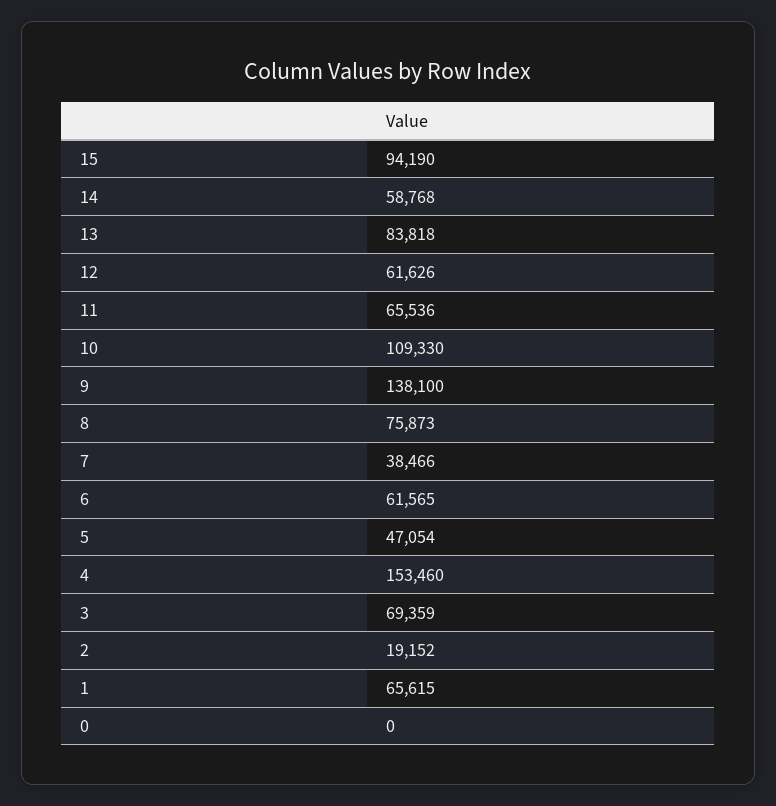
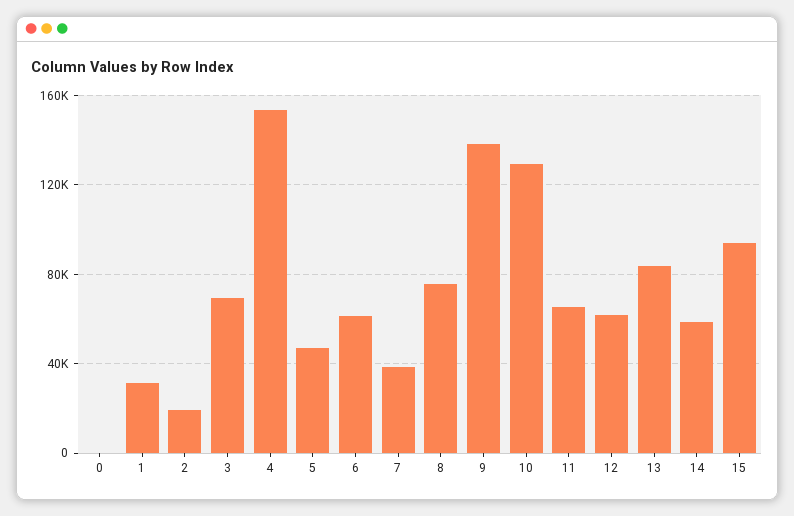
  {
    "15": 94190,
    "14": 58768,
    "13": 83818,
    "12": 61626,
    "11": 65536,
-   "10": 109330,
+   "10": 130000,
    "9": 138100,
    "8": 75873,
    "7": 38466,
    "6": 61565,
    "5": 47054,
    "4": 153460,
    "3": 69359,
    "2": 19152,
-   "1": 65615,
+   "1": 30000,
    "0": 0
  }

